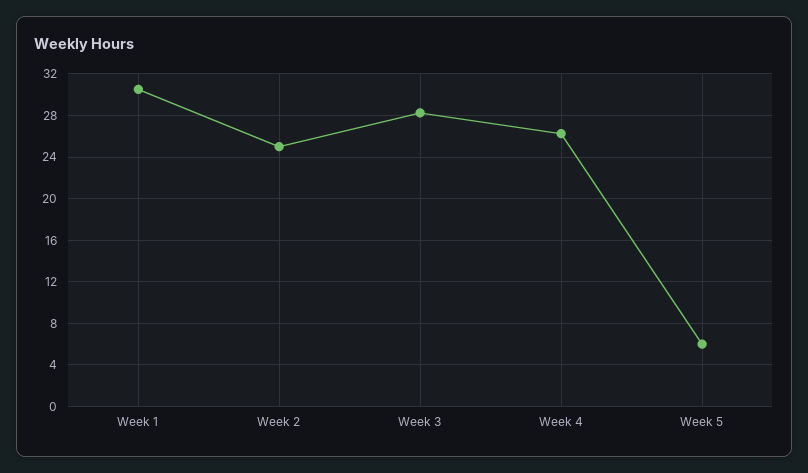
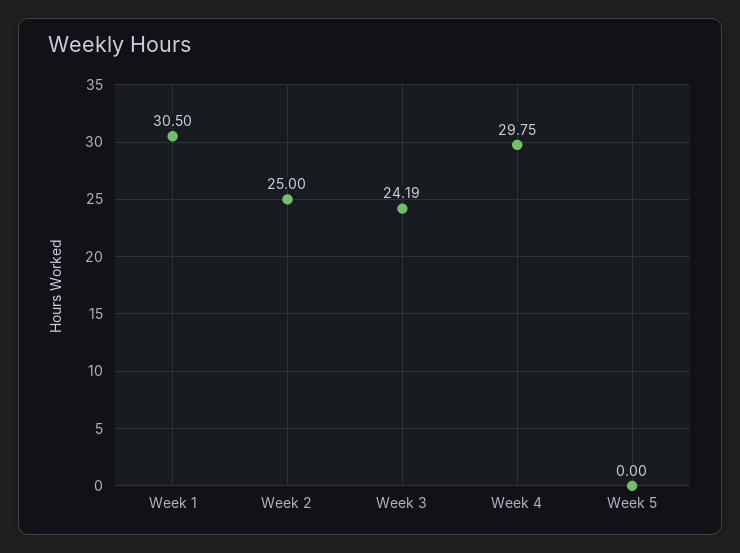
  {
    "Week 1": 30.5,
    "Week 2": 25,
-   "Week 3": 28,
+   "Week 3": 24.19,
-   "Week 4": 26,
+   "Week 4": 29.75,
-   "Week 5": 6
+   "Week 5": 0
  }

